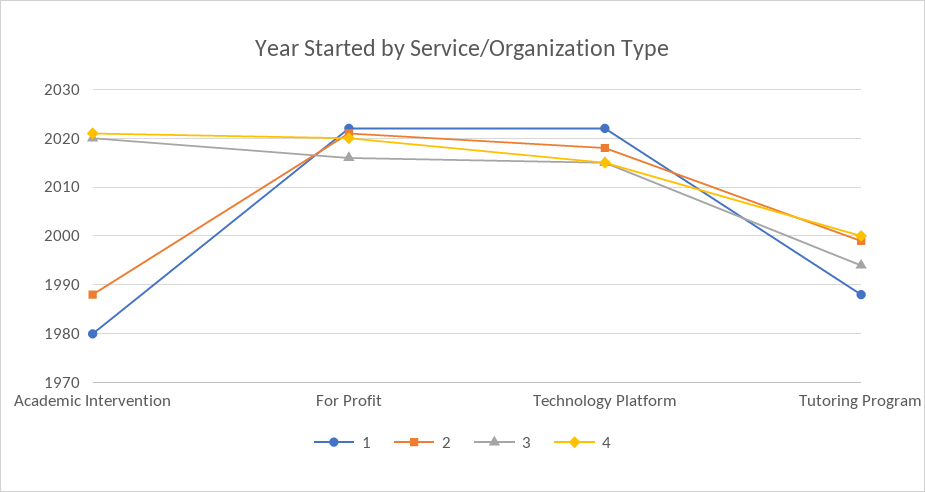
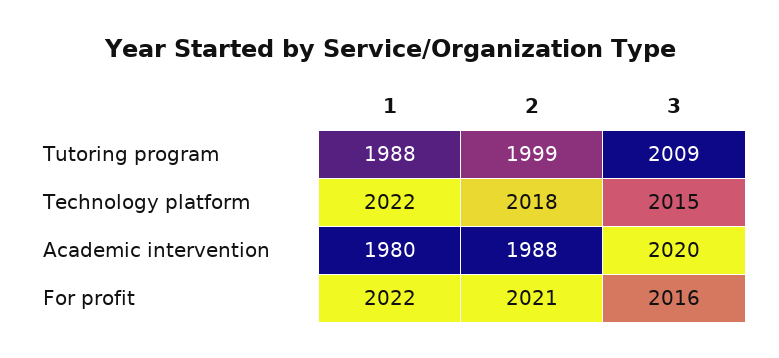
  {
    "1": {
      "Academic Intervention": 1980,
      "For Profit": 2022,
      "Technology Platform": 2022,
      "Tutoring Program": 1988
    },
    "2": {
      "Academic Intervention": 1988,
      "For Profit": 2021,
      "Technology Platform": 2018,
      "Tutoring Program": 1999
    },
    "3": {
      "Academic Intervention": 2020,
      "For Profit": 2016,
      "Technology Platform": 2015,
-     "Tutoring Program": 1995
+     "Tutoring Program": 2009
-   },
+   }
-   "4": {
-     "Academic Intervention": 2020,
-     "For Profit": 2020,
-     "Technology Platform": 2015,
-     "Tutoring Program": 2000
-   }
  }

